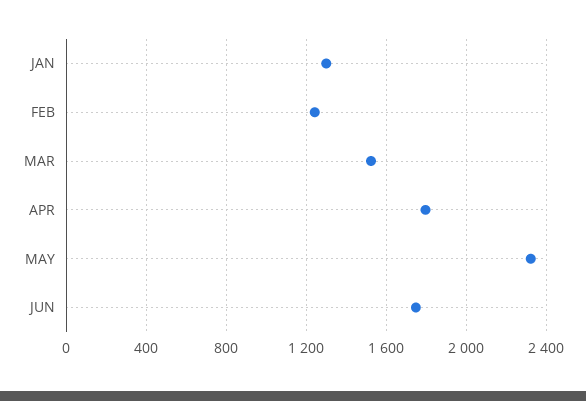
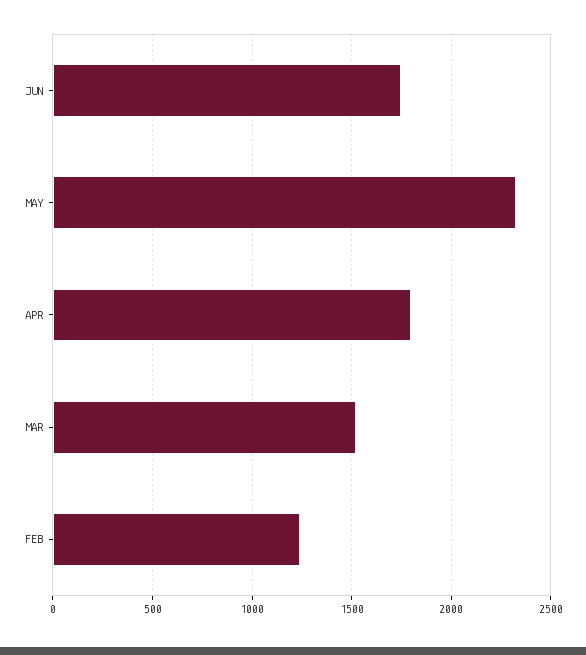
  {
-   "JAN": 1300,
    "FEB": 1250,
    "MAR": 1500,
    "APR": 1800,
    "MAY": 2300,
    "JUN": 1750
  }

